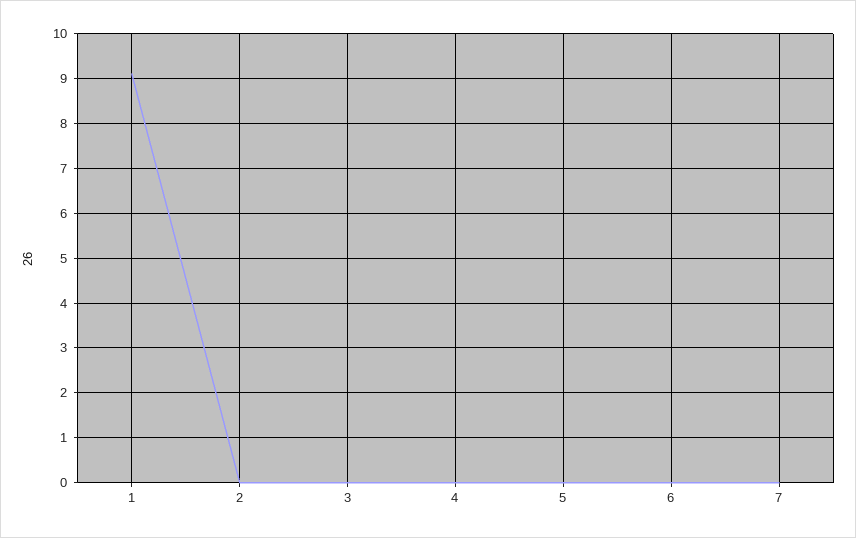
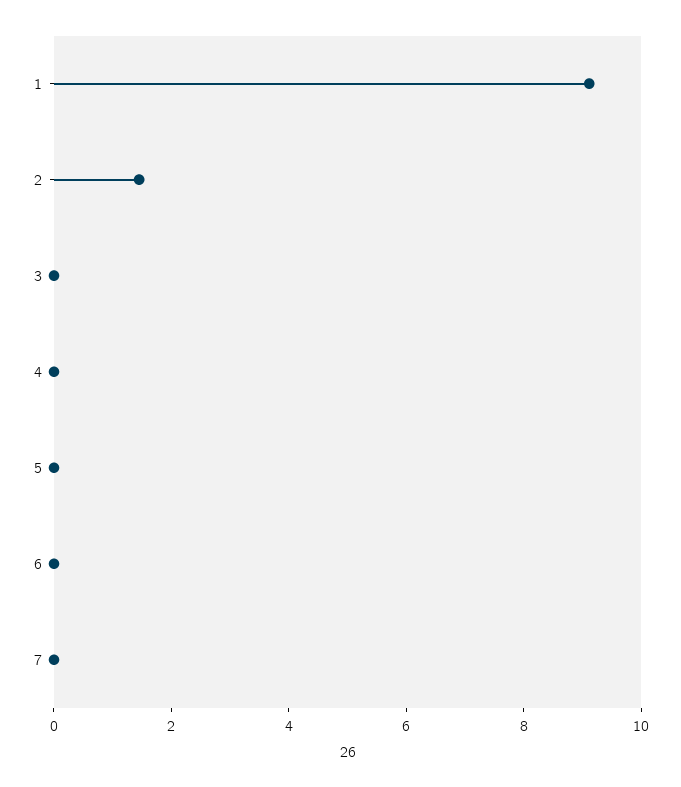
  {
    "1": 9.2,
-   "2": 0,
+   "2": 1.5,
    "3": 0,
    "4": 0,
    "5": 0,
    "6": 0,
    "7": 0
  }

